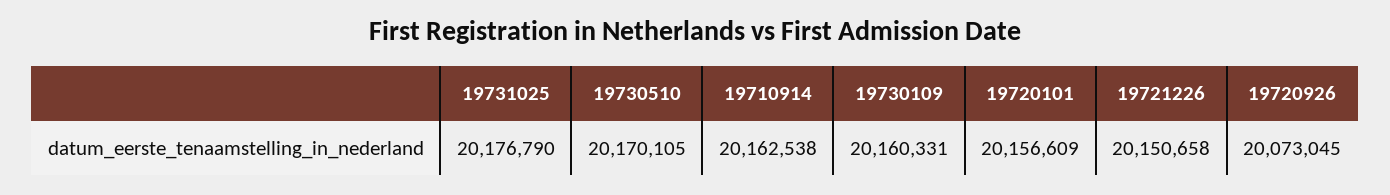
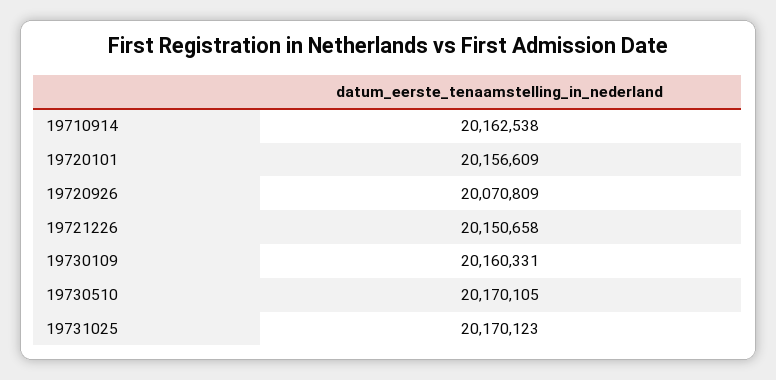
  {
-   "19731025": 20176790,
+   "19731025": 20170123,
    "19730510": 20170105,
    "19710914": 20162538,
    "19730109": 20160331,
    "19720101": 20156609,
    "19721226": 20150658,
-   "19720926": 20073045
+   "19720926": 20070809
  }

